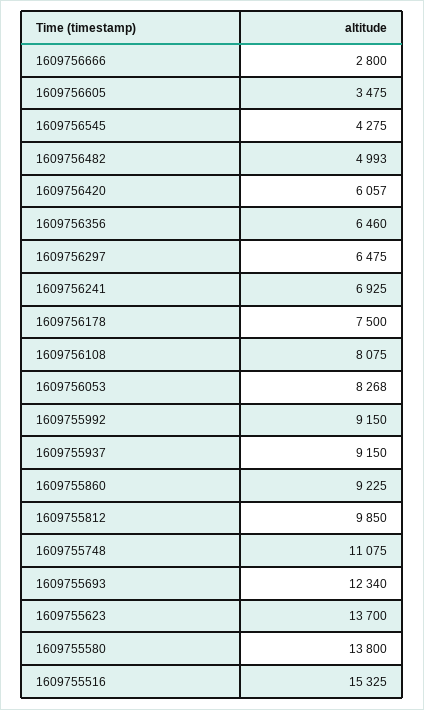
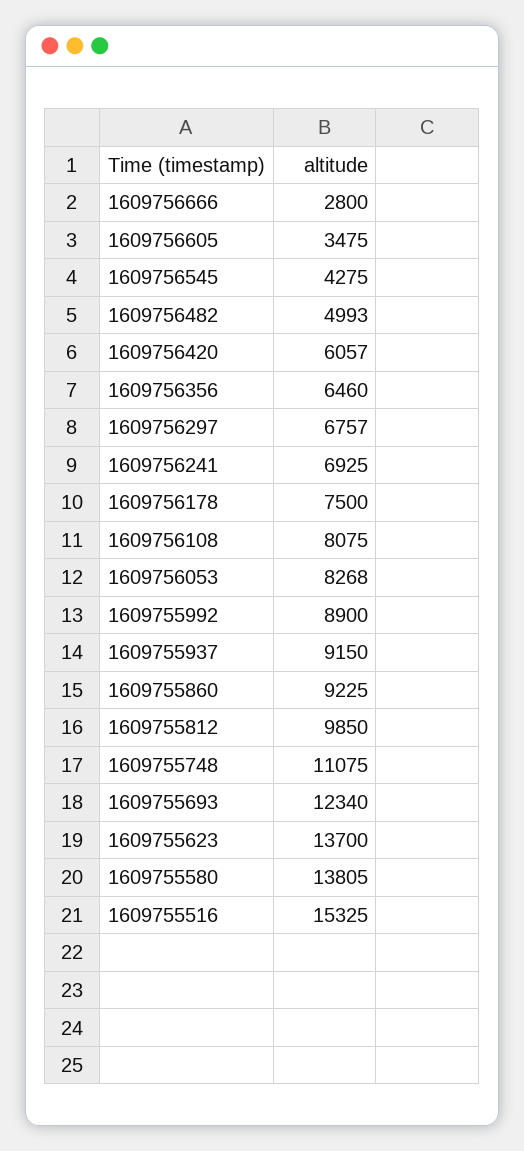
  {
    "1609756666": 2800,
    "1609756605": 3475,
    "1609756545": 4275,
    "1609756482": 4993,
    "1609756420": 6057,
    "1609756356": 6460,
-   "1609756297": 6475,
+   "1609756297": 6757,
    "1609756241": 6925,
    "1609756178": 7500,
    "1609756108": 8075,
    "1609756053": 8268,
-   "1609755992": 9150,
+   "1609755992": 8900,
    "1609755937": 9150,
    "1609755860": 9225,
    "1609755812": 9850,
    "1609755748": 11075,
    "1609755693": 12340,
    "1609755623": 13700,
-   "1609755580": 13800,
+   "1609755580": 13805,
    "1609755516": 15325
  }

